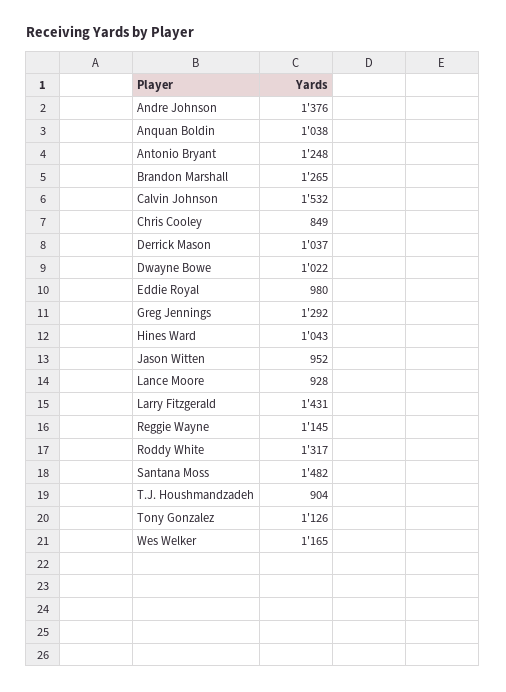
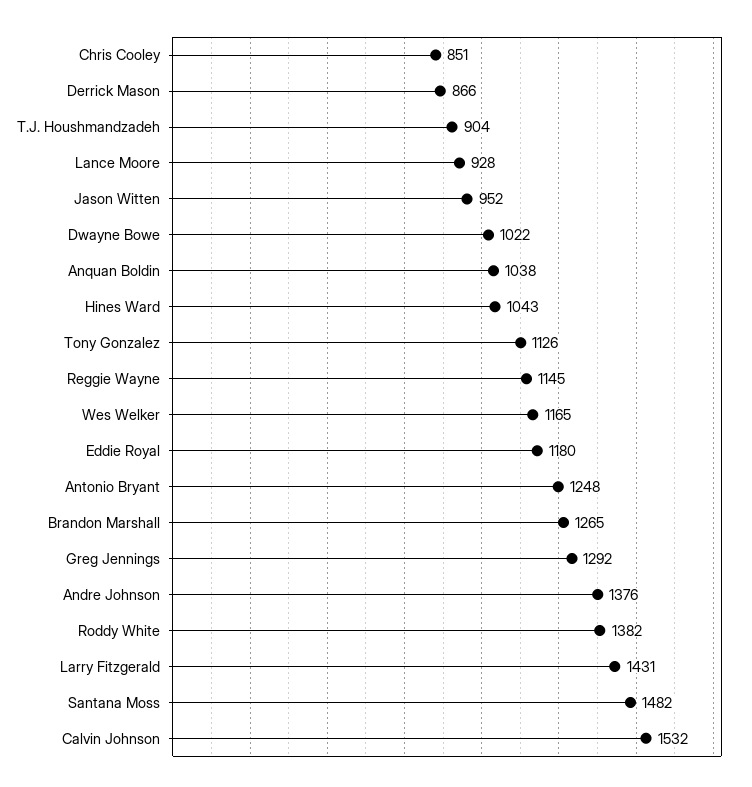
  {
    "Andre Johnson": 1376,
    "Anquan Boldin": 1038,
    "Antonio Bryant": 1248,
    "Brandon Marshall": 1265,
    "Calvin Johnson": 1532,
-   "Chris Cooley": 849,
+   "Chris Cooley": 851,
-   "Derrick Mason": 1037,
+   "Derrick Mason": 866,
    "Dwayne Bowe": 1022,
-   "Eddie Royal": 980,
+   "Eddie Royal": 1180,
    "Greg Jennings": 1292,
    "Hines Ward": 1043,
    "Jason Witten": 952,
    "Lance Moore": 928,
    "Larry Fitzgerald": 1431,
    "Reggie Wayne": 1145,
-   "Roddy White": 1317,
+   "Roddy White": 1382,
    "Santana Moss": 1482,
    "T.J. Houshmandzadeh": 904,
    "Tony Gonzalez": 1126,
    "Wes Welker": 1165
  }

